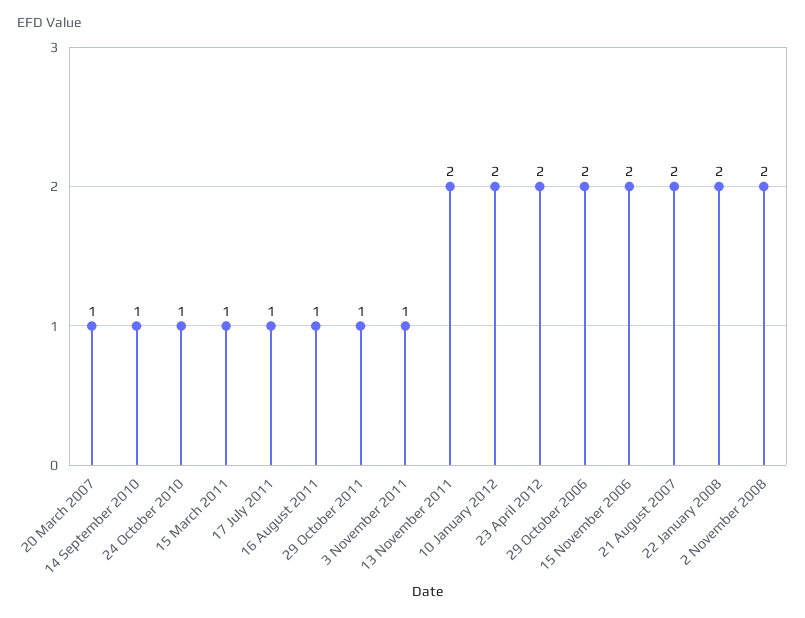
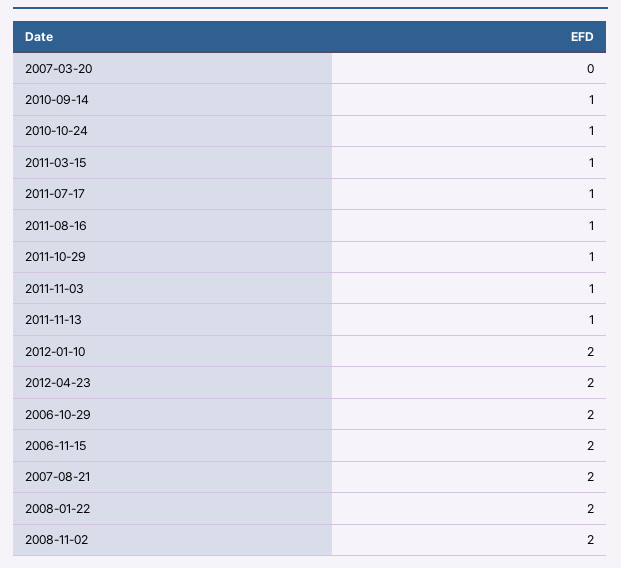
  {
-   "20 March 2007": 1,
+   "20 March 2007": 0,
    "14 September 2010": 1,
    "24 October 2010": 1,
    "15 March 2011": 1,
    "17 July 2011": 1,
    "16 August 2011": 1,
    "29 October 2011": 1,
    "3 November 2011": 1,
-   "13 November 2011": 2,
+   "13 November 2011": 1,
    "10 January 2012": 2,
    "23 April 2012": 2,
    "29 October 2006": 2,
    "15 November 2006": 2,
    "21 August 2007": 2,
    "22 January 2008": 2,
    "2 November 2008": 2
  }

